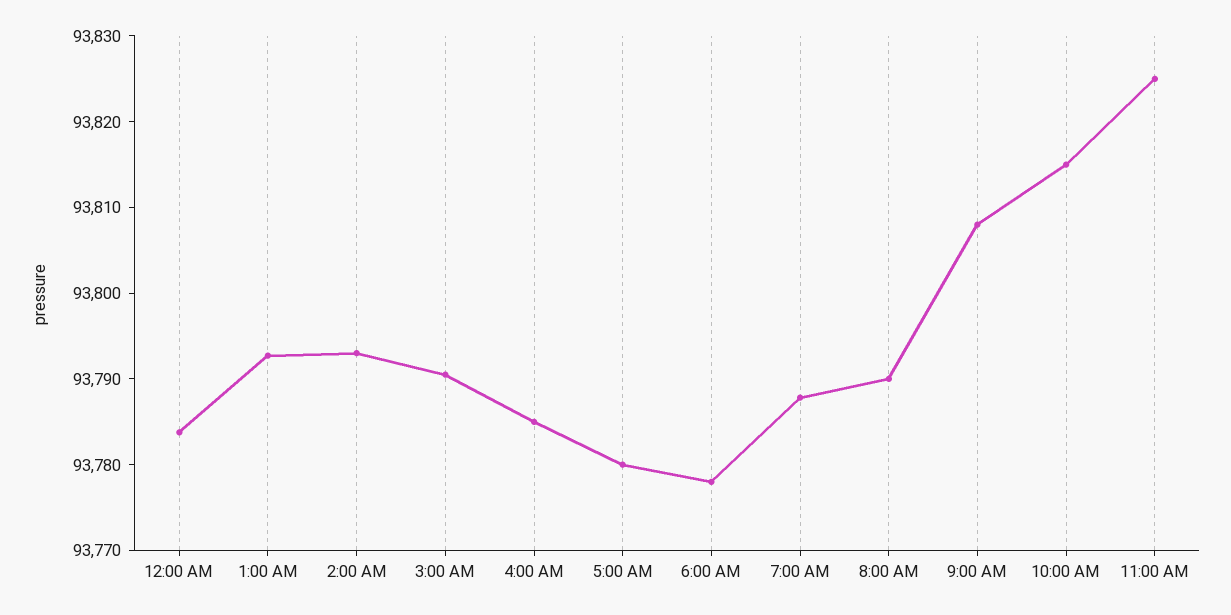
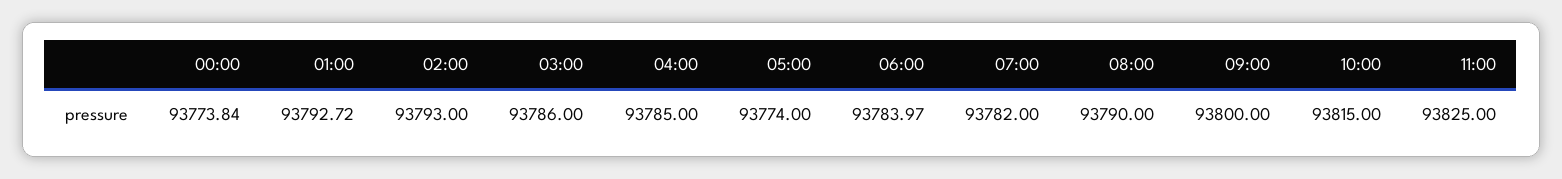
  {
-   "12:00 AM": 93784,
+   "12:00 AM": 93773.84,
    "1:00 AM": 93792.72,
    "2:00 AM": 93793,
-   "3:00 AM": 93790,
+   "3:00 AM": 93786,
    "4:00 AM": 93785,
-   "5:00 AM": 93780,
+   "5:00 AM": 93774,
-   "6:00 AM": 93778,
+   "6:00 AM": 93783.97,
-   "7:00 AM": 93788,
+   "7:00 AM": 93782,
    "8:00 AM": 93790,
-   "9:00 AM": 93808,
+   "9:00 AM": 93800,
    "10:00 AM": 93815,
    "11:00 AM": 93825
  }

